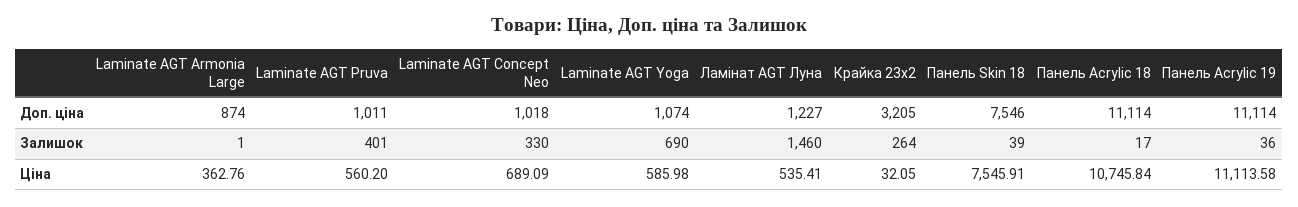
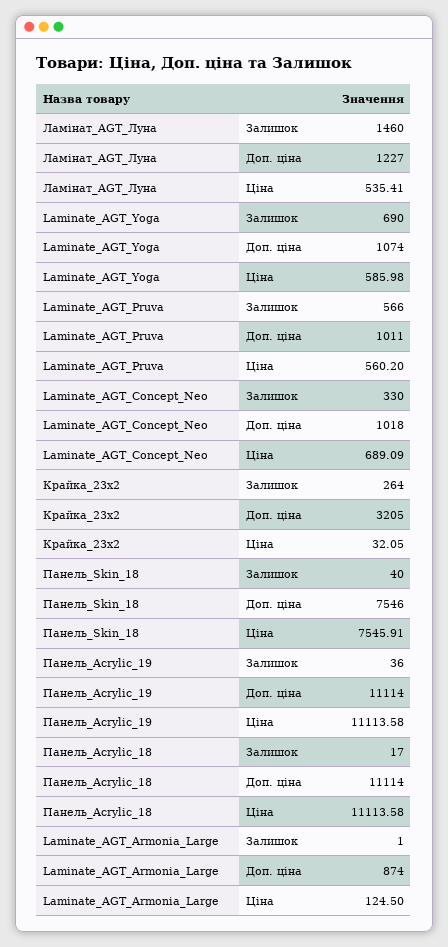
  {
    "Laminate AGT Armonia Large": {
      "Доп. ціна": 874,
      "Залишок": 1,
-     "Ціна": 362.76
+     "Ціна": 124.5
    },
    "Laminate AGT Pruva": {
      "Доп. ціна": 1011,
-     "Залишок": 401,
+     "Залишок": 566,
      "Ціна": 560.2
    },
    "Laminate AGT Concept Neo": {
      "Доп. ціна": 1018,
      "Залишок": 330,
      "Ціна": 689.09
    },
    "Laminate AGT Yoga": {
      "Доп. ціна": 1074,
      "Залишок": 690,
      "Ціна": 585.98
    },
    "Ламінат AGT Луна": {
      "Доп. ціна": 1227,
      "Залишок": 1460,
      "Ціна": 535.41
    },
    "Крайка 23x2": {
      "Доп. ціна": 3205,
      "Залишок": 264,
      "Ціна": 32.05
    },
    "Панель Skin 18": {
      "Доп. ціна": 7546,
-     "Залишок": 39,
+     "Залишок": 40,
      "Ціна": 7545.91
    },
    "Панель Acrylic 18": {
      "Доп. ціна": 11114,
      "Залишок": 17,
-     "Ціна": 10745.84
+     "Ціна": 11113.58
    },
    "Панель Acrylic 19": {
      "Доп. ціна": 11114,
      "Залишок": 36,
      "Ціна": 11113.58
    }
  }

